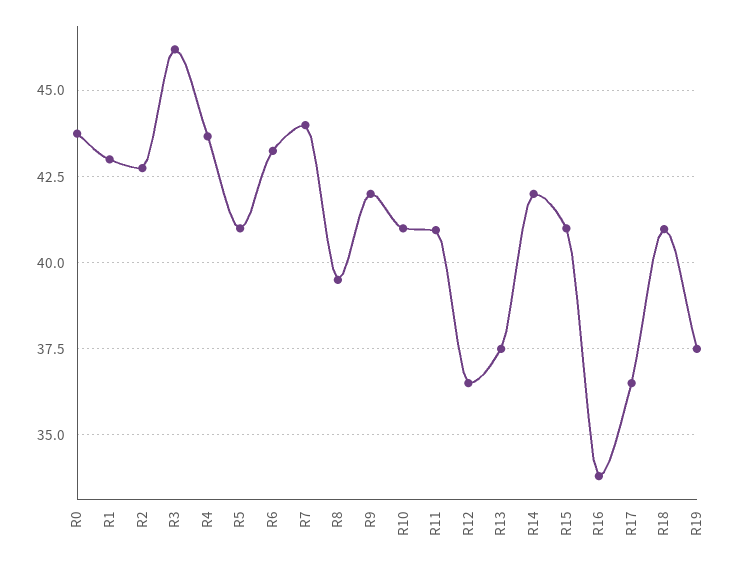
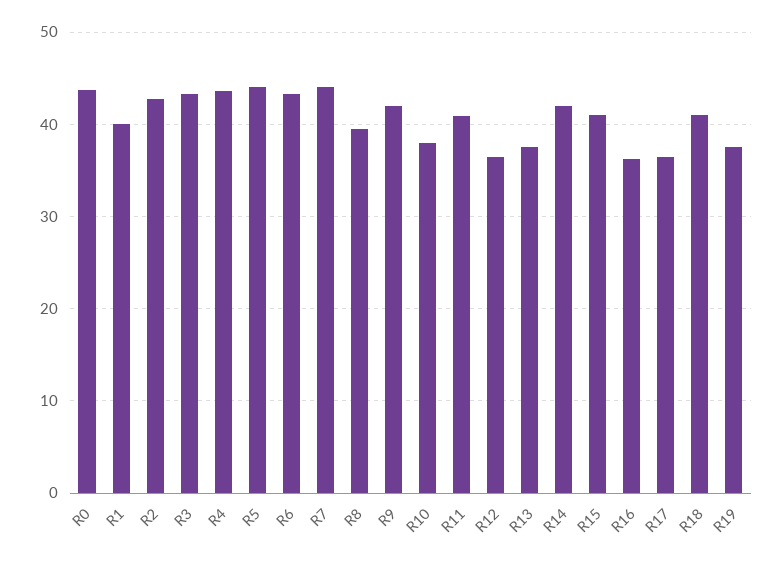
  {
    "R0": 43.75,
-   "R1": 43,
+   "R1": 40,
    "R2": 42.75,
-   "R3": 46.25,
+   "R3": 43,
    "R4": 43.75,
-   "R5": 41,
+   "R5": 44,
    "R6": 43.25,
    "R7": 44,
    "R8": 39.5,
    "R9": 42,
-   "R10": 41,
+   "R10": 38,
    "R11": 41,
    "R12": 36.5,
    "R13": 37.5,
    "R14": 42,
    "R15": 41,
-   "R16": 33.75,
+   "R16": 36,
    "R17": 36.5,
    "R18": 41,
    "R19": 37.5
  }

